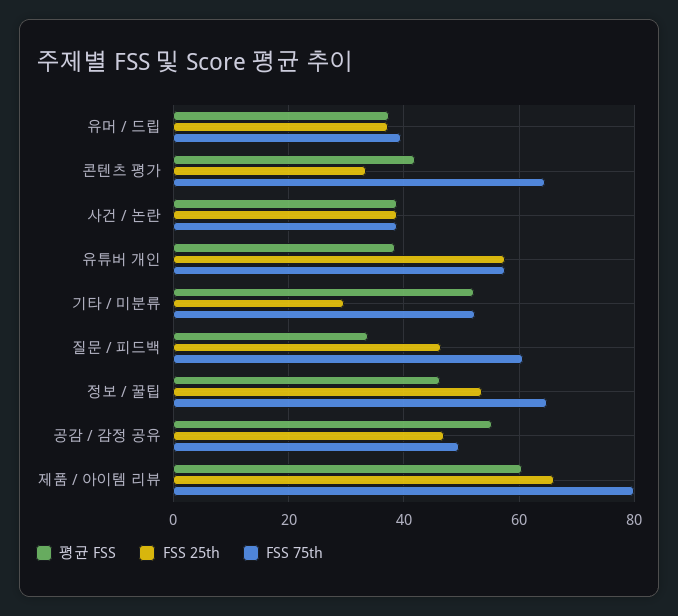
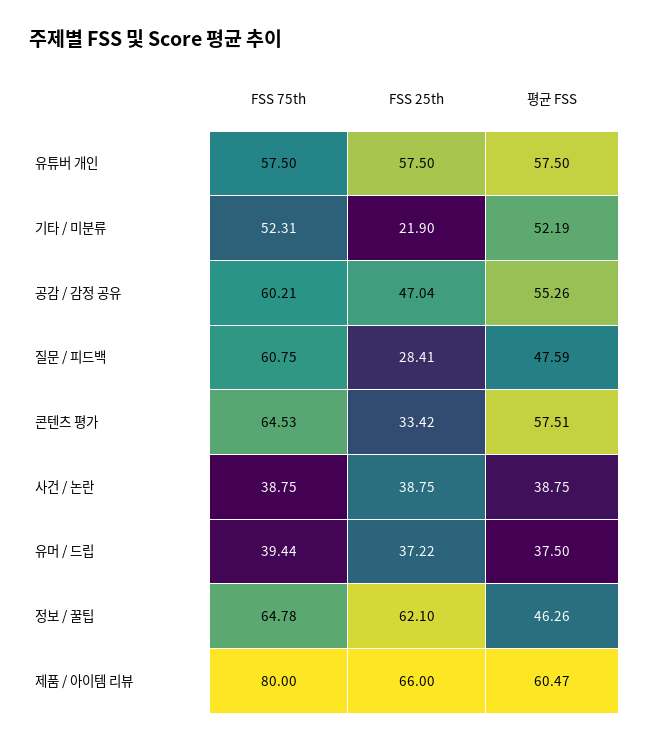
  {
    "평균 FSS": {
      "유머 / 드립": 37.5,
-     "콘텐츠 평가": 42,
+     "콘텐츠 평가": 57.51,
      "사건 / 논란": 38.75,
-     "유튜버 개인": 38,
+     "유튜버 개인": 57.5,
      "기타 / 미분류": 52.19,
-     "질문 / 피드백": 34,
+     "질문 / 피드백": 47.59,
      "정보 / 꿀팁": 46.26,
      "공감 / 감정 공유": 55.26,
      "제품 / 아이템 리뷰": 60.47
    },
    "FSS 25th": {
      "유머 / 드립": 37.22,
      "콘텐츠 평가": 33.42,
      "사건 / 논란": 38.75,
      "유튜버 개인": 57.5,
-     "기타 / 미분류": 30,
+     "기타 / 미분류": 21.9,
-     "질문 / 피드백": 46,
+     "질문 / 피드백": 28.41,
-     "정보 / 꿀팁": 54,
+     "정보 / 꿀팁": 62.1,
      "공감 / 감정 공유": 47.04,
      "제품 / 아이템 리뷰": 66
    },
    "FSS 75th": {
      "유머 / 드립": 39.44,
      "콘텐츠 평가": 64.53,
      "사건 / 논란": 38.75,
      "유튜버 개인": 57.5,
      "기타 / 미분류": 52.31,
      "질문 / 피드백": 60.75,
      "정보 / 꿀팁": 64.78,
-     "공감 / 감정 공유": 50,
+     "공감 / 감정 공유": 60.21,
      "제품 / 아이템 리뷰": 80
    }
  }

